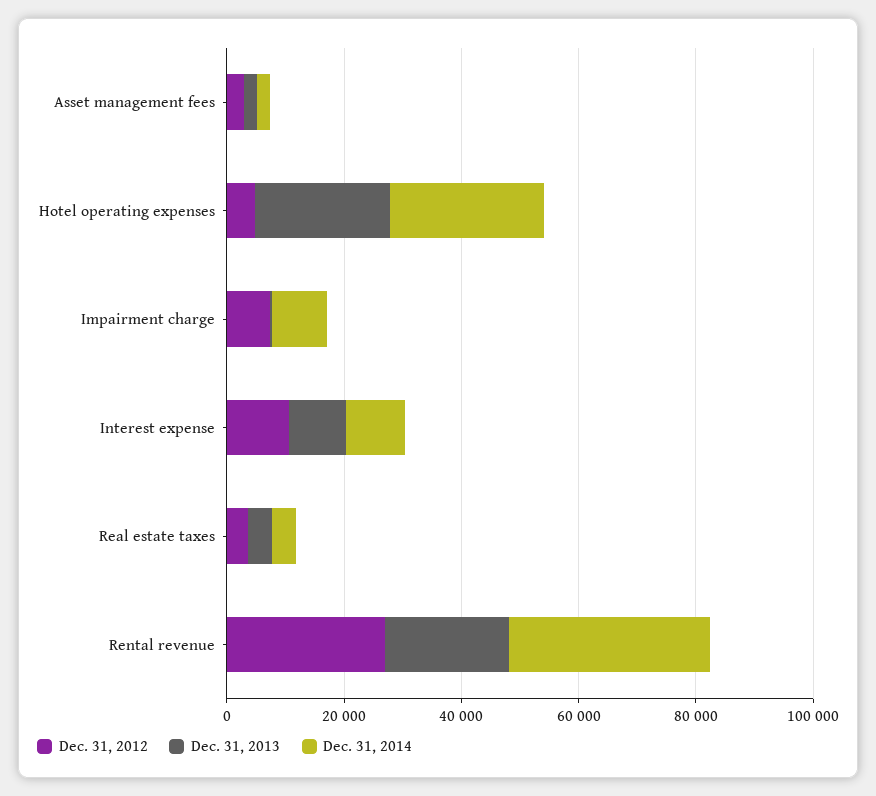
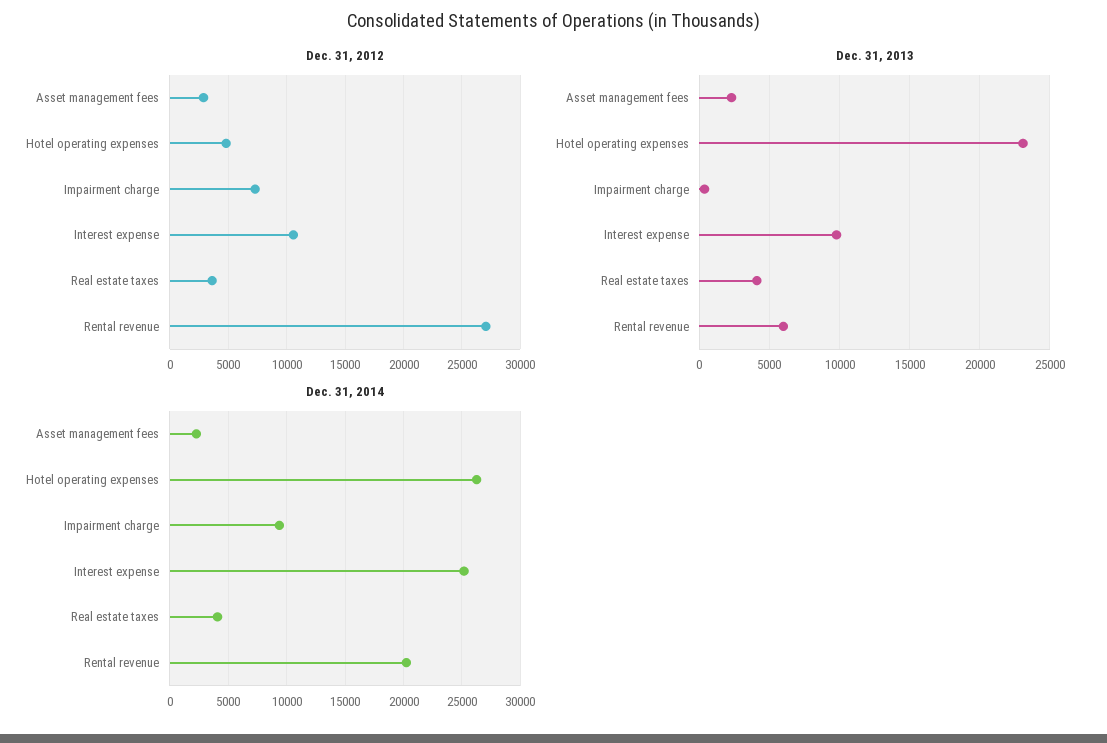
  {
    "Dec. 31, 2012": {
      "Asset management fees": 3000,
      "Hotel operating expenses": 5000,
      "Impairment charge": 7000,
      "Interest expense": 11000,
      "Real estate taxes": 4000,
      "Rental revenue": 27000
    },
    "Dec. 31, 2013": {
      "Asset management fees": 2500,
      "Hotel operating expenses": 23000,
      "Impairment charge": 500,
      "Interest expense": 10000,
      "Real estate taxes": 4000,
-     "Rental revenue": 20000
+     "Rental revenue": 6000
    },
    "Dec. 31, 2014": {
      "Asset management fees": 2000,
      "Hotel operating expenses": 26000,
      "Impairment charge": 9000,
-     "Interest expense": 10000,
+     "Interest expense": 25000,
      "Real estate taxes": 4000,
-     "Rental revenue": 35000
+     "Rental revenue": 20000
    }
  }

